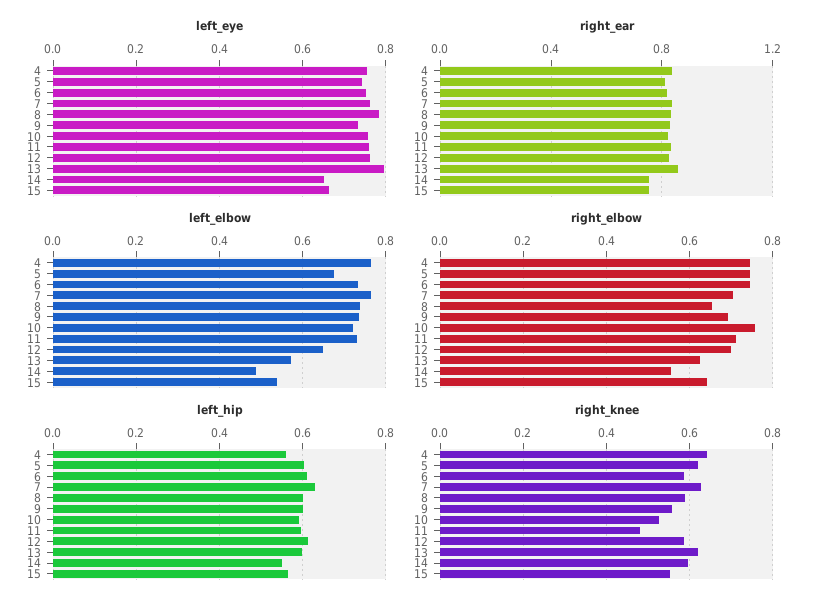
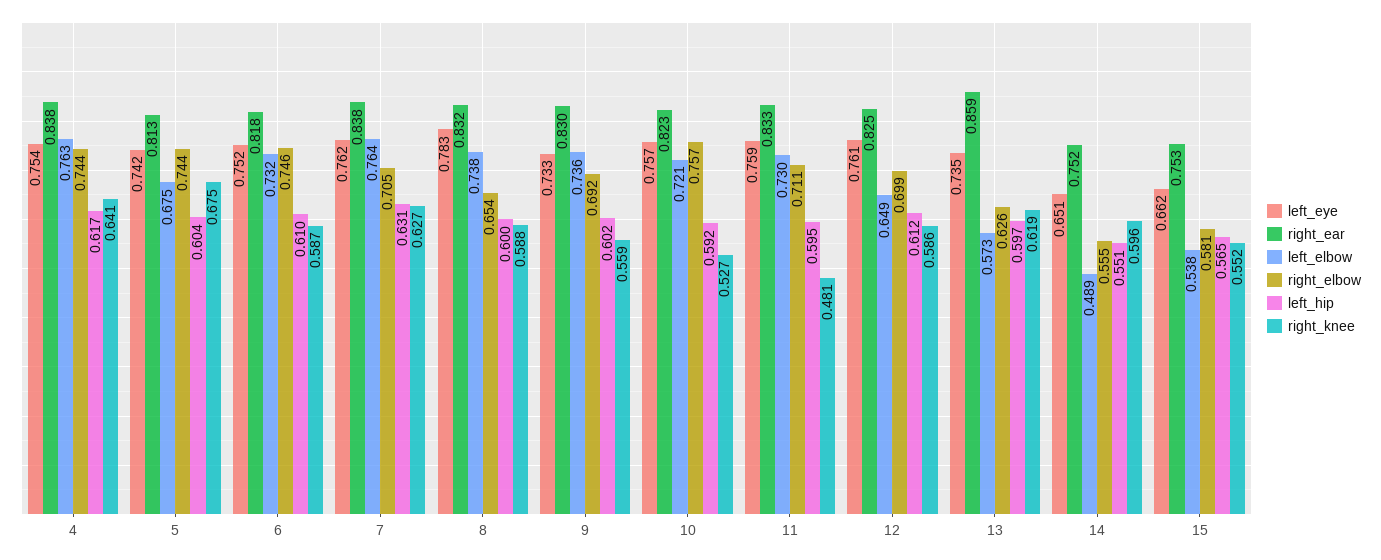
  {
    "left_eye": {
      "4": 0.754,
      "5": 0.742,
      "6": 0.752,
      "7": 0.762,
      "8": 0.783,
      "9": 0.733,
      "10": 0.757,
      "11": 0.759,
      "12": 0.761,
-     "13": 0.8,
+     "13": 0.735,
      "14": 0.651,
      "15": 0.662
    },
    "right_ear": {
      "4": 0.838,
      "5": 0.813,
      "6": 0.818,
      "7": 0.838,
      "8": 0.832,
      "9": 0.83,
      "10": 0.823,
      "11": 0.833,
      "12": 0.825,
      "13": 0.859,
      "14": 0.752,
      "15": 0.753
    },
    "left_elbow": {
      "4": 0.763,
      "5": 0.675,
      "6": 0.732,
      "7": 0.764,
      "8": 0.738,
      "9": 0.736,
      "10": 0.721,
      "11": 0.73,
      "12": 0.649,
      "13": 0.573,
      "14": 0.489,
      "15": 0.538
    },
    "right_elbow": {
      "4": 0.744,
      "5": 0.744,
      "6": 0.746,
      "7": 0.705,
      "8": 0.654,
      "9": 0.692,
      "10": 0.757,
      "11": 0.711,
      "12": 0.699,
      "13": 0.626,
      "14": 0.555,
-     "15": 0.64
+     "15": 0.581
    },
    "left_hip": {
-     "4": 0.56,
+     "4": 0.617,
      "5": 0.604,
      "6": 0.61,
      "7": 0.631,
      "8": 0.6,
      "9": 0.602,
      "10": 0.592,
      "11": 0.595,
      "12": 0.612,
      "13": 0.597,
      "14": 0.551,
      "15": 0.565
    },
    "right_knee": {
      "4": 0.641,
-     "5": 0.62,
+     "5": 0.675,
      "6": 0.587,
      "7": 0.627,
      "8": 0.588,
      "9": 0.559,
      "10": 0.527,
      "11": 0.481,
      "12": 0.586,
      "13": 0.619,
      "14": 0.596,
      "15": 0.552
    }
  }

